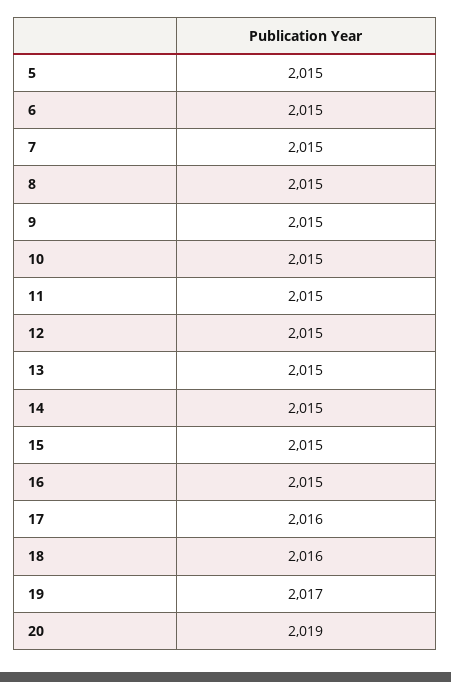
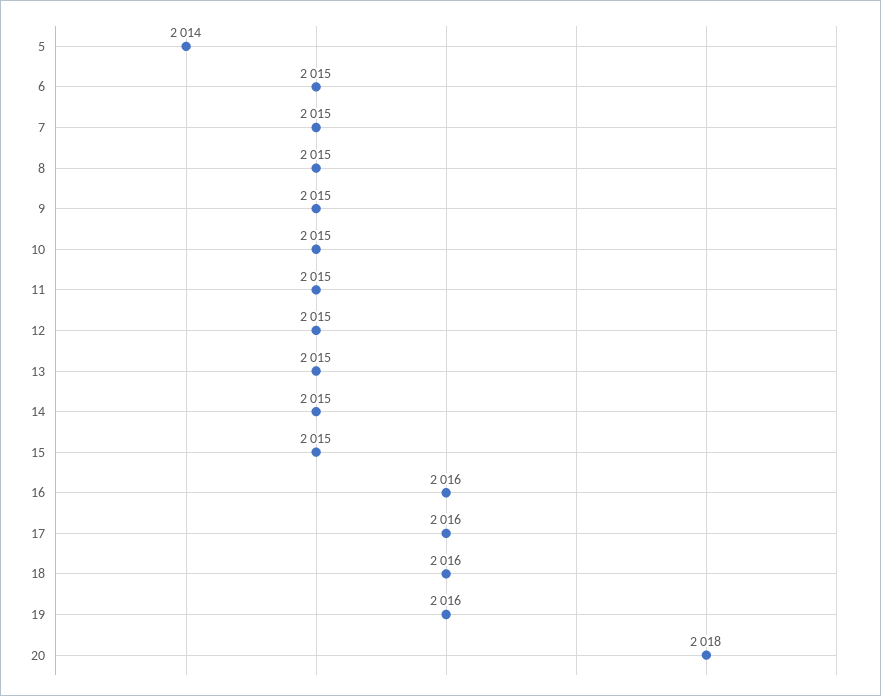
  {
-   "5": 2015,
+   "5": 2014,
    "6": 2015,
    "7": 2015,
    "8": 2015,
    "9": 2015,
    "10": 2015,
    "11": 2015,
    "12": 2015,
    "13": 2015,
    "14": 2015,
    "15": 2015,
-   "16": 2015,
+   "16": 2016,
    "17": 2016,
    "18": 2016,
-   "19": 2017,
+   "19": 2016,
-   "20": 2019
+   "20": 2018
  }

